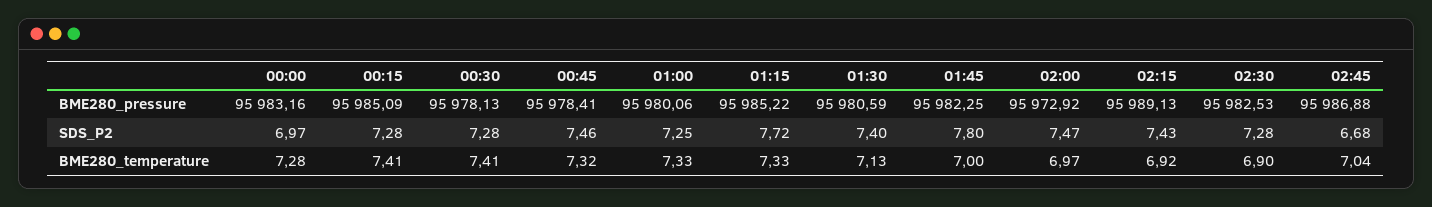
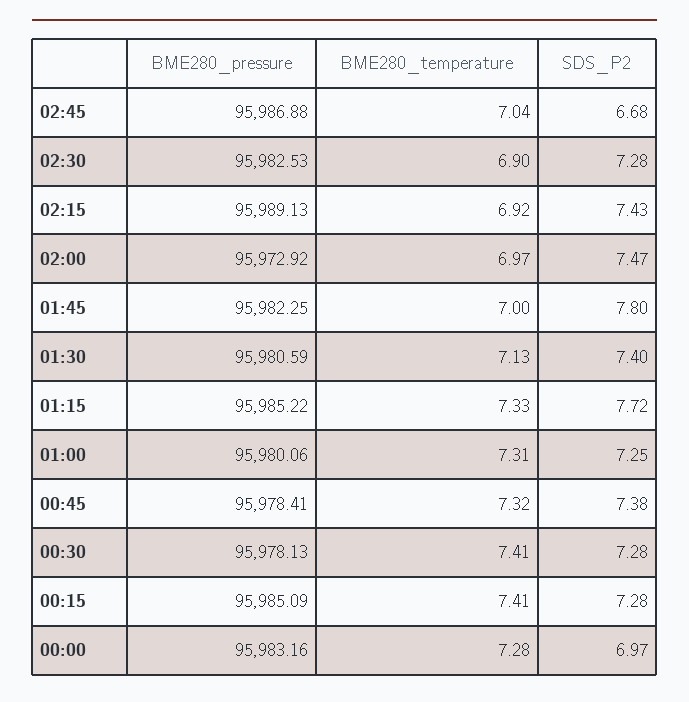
  {
    "00:00": {
      "BME280_pressure": 95983.16,
      "SDS_P2": 6.97,
      "BME280_temperature": 7.28
    },
    "00:15": {
      "BME280_pressure": 95985.09,
      "SDS_P2": 7.28,
      "BME280_temperature": 7.41
    },
    "00:30": {
      "BME280_pressure": 95978.13,
      "SDS_P2": 7.28,
      "BME280_temperature": 7.41
    },
    "00:45": {
      "BME280_pressure": 95978.41,
-     "SDS_P2": 7.46,
+     "SDS_P2": 7.38,
      "BME280_temperature": 7.32
    },
    "01:00": {
      "BME280_pressure": 95980.06,
      "SDS_P2": 7.25,
-     "BME280_temperature": 7.33
+     "BME280_temperature": 7.31
    },
    "01:15": {
      "BME280_pressure": 95985.22,
      "SDS_P2": 7.72,
      "BME280_temperature": 7.33
    },
    "01:30": {
      "BME280_pressure": 95980.59,
      "SDS_P2": 7.4,
      "BME280_temperature": 7.13
    },
    "01:45": {
      "BME280_pressure": 95982.25,
      "SDS_P2": 7.8,
      "BME280_temperature": 7
    },
    "02:00": {
      "BME280_pressure": 95972.92,
      "SDS_P2": 7.47,
      "BME280_temperature": 6.97
    },
    "02:15": {
      "BME280_pressure": 95989.13,
      "SDS_P2": 7.43,
      "BME280_temperature": 6.92
    },
    "02:30": {
      "BME280_pressure": 95982.53,
      "SDS_P2": 7.28,
      "BME280_temperature": 6.9
    },
    "02:45": {
      "BME280_pressure": 95986.88,
      "SDS_P2": 6.68,
      "BME280_temperature": 7.04
    }
  }

